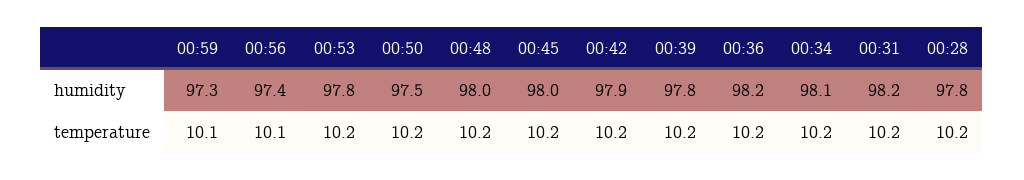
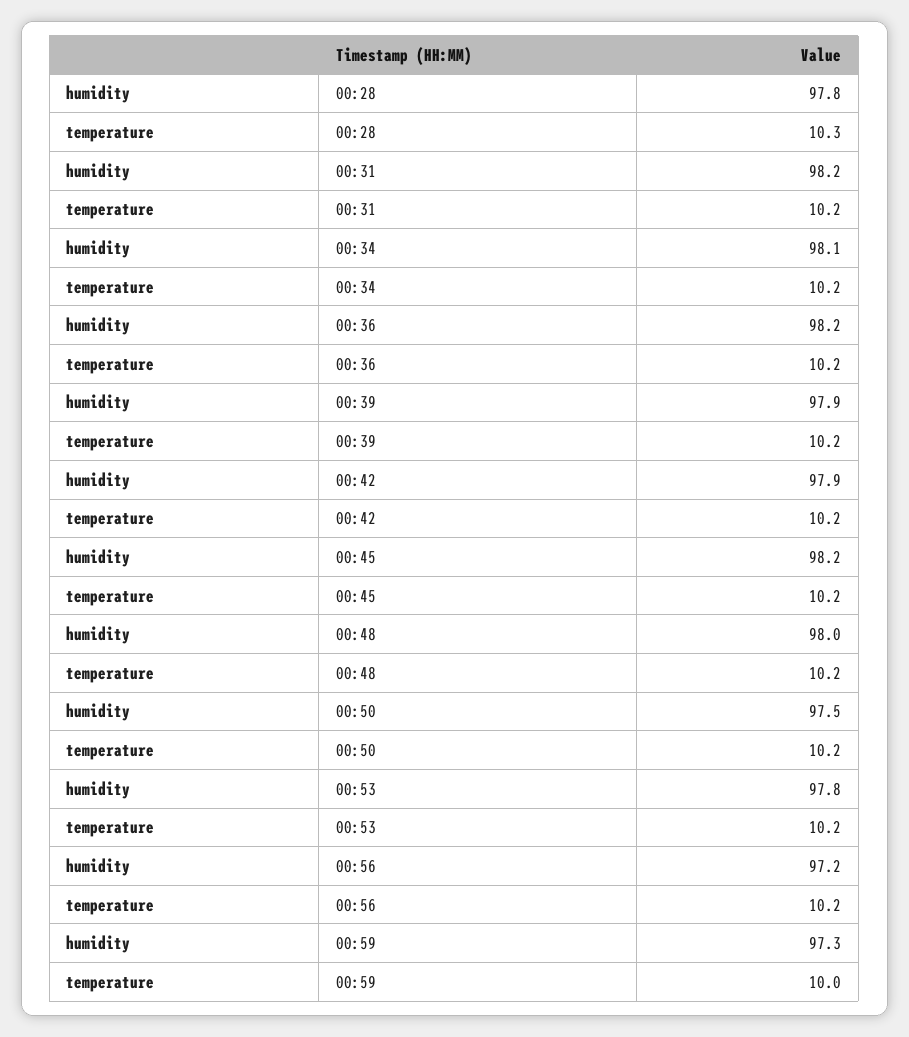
  {
    "00:59": {
      "humidity": 97.3,
-     "temperature": 10.1
+     "temperature": 10
    },
    "00:56": {
-     "humidity": 97.4,
+     "humidity": 97.2,
-     "temperature": 10.1
+     "temperature": 10.2
    },
    "00:53": {
      "humidity": 97.8,
      "temperature": 10.2
    },
    "00:50": {
      "humidity": 97.5,
      "temperature": 10.2
    },
    "00:48": {
      "humidity": 98,
      "temperature": 10.2
    },
    "00:45": {
-     "humidity": 98,
+     "humidity": 98.2,
      "temperature": 10.2
    },
    "00:42": {
      "humidity": 97.9,
      "temperature": 10.2
    },
    "00:39": {
-     "humidity": 97.8,
+     "humidity": 97.9,
      "temperature": 10.2
    },
    "00:36": {
      "humidity": 98.2,
      "temperature": 10.2
    },
    "00:34": {
      "humidity": 98.1,
      "temperature": 10.2
    },
    "00:31": {
      "humidity": 98.2,
      "temperature": 10.2
    },
    "00:28": {
      "humidity": 97.8,
-     "temperature": 10.2
+     "temperature": 10.3
    }
  }

